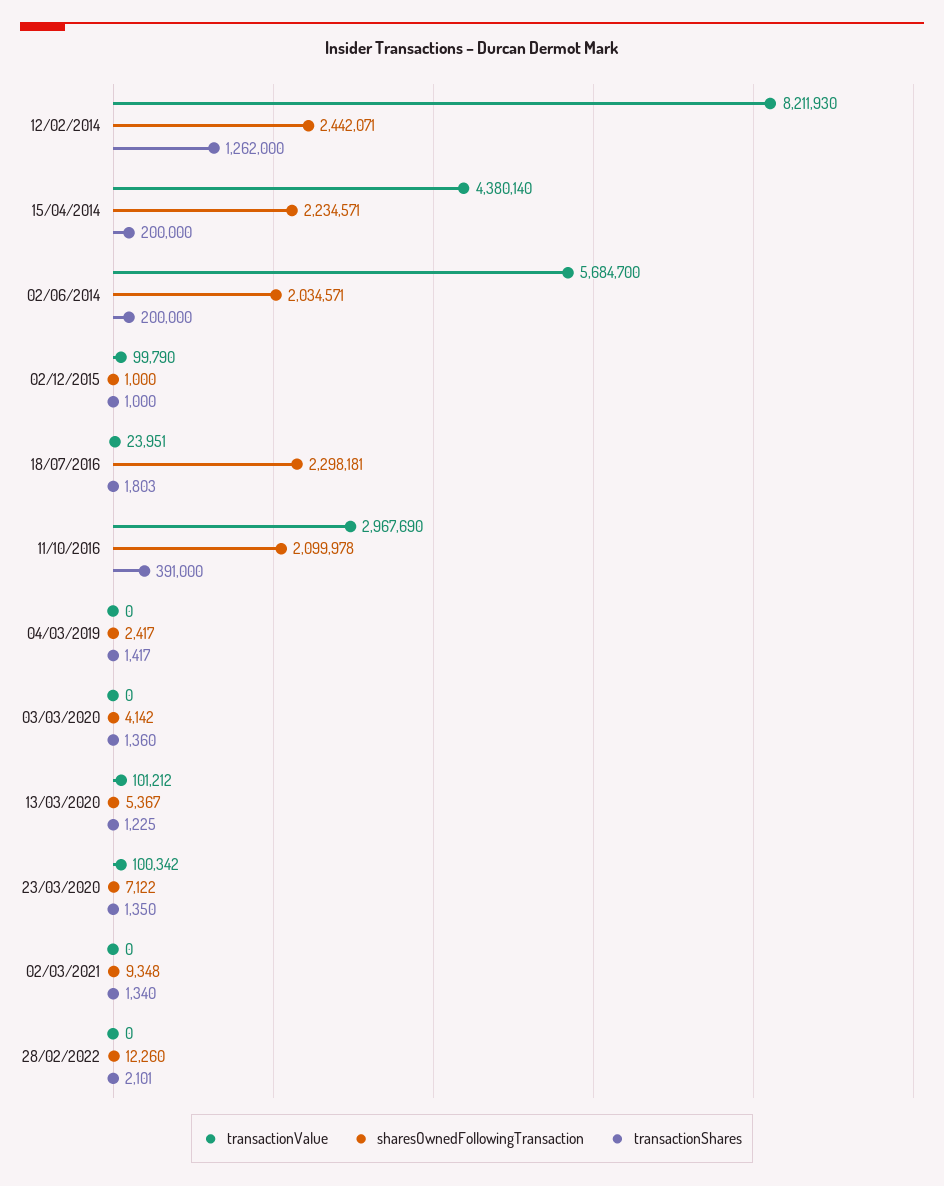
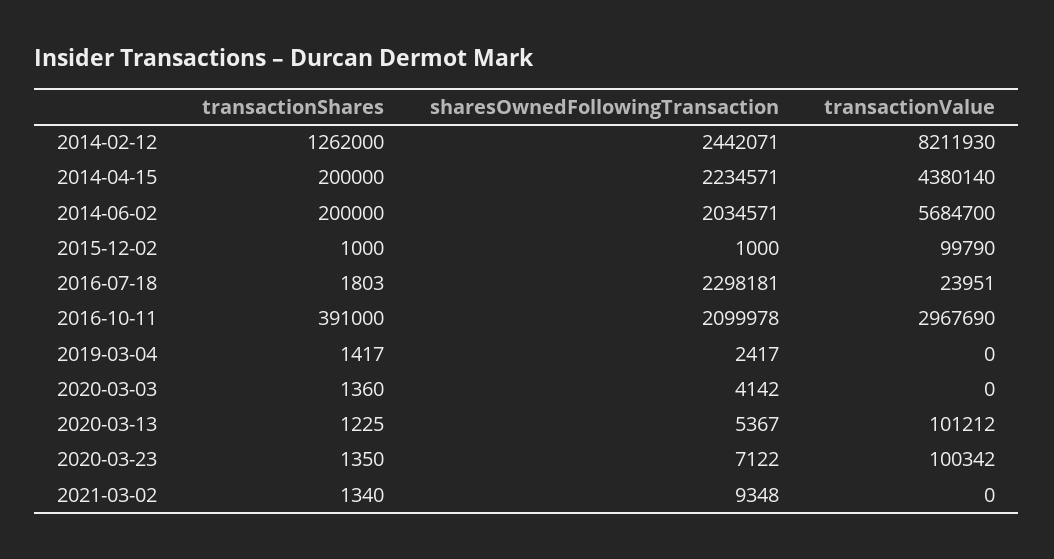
  {
    "transactionValue": {
      "12/02/2014": 8211930,
      "15/04/2014": 4380140,
      "02/06/2014": 5684700,
      "02/12/2015": 99790,
      "18/07/2016": 23951,
      "11/10/2016": 2967690,
      "04/03/2019": 0,
      "03/03/2020": 0,
      "13/03/2020": 101212,
      "23/03/2020": 100342,
-     "02/03/2021": 0,
+     "02/03/2021": 0
-     "28/02/2022": 0
    },
    "sharesOwnedFollowingTransaction": {
      "12/02/2014": 2442071,
      "15/04/2014": 2234571,
      "02/06/2014": 2034571,
      "02/12/2015": 1000,
      "18/07/2016": 2298181,
      "11/10/2016": 2099978,
      "04/03/2019": 2417,
      "03/03/2020": 4142,
      "13/03/2020": 5367,
      "23/03/2020": 7122,
-     "02/03/2021": 9348,
+     "02/03/2021": 9348
-     "28/02/2022": 12260
    },
    "transactionShares": {
      "12/02/2014": 1262000,
      "15/04/2014": 200000,
      "02/06/2014": 200000,
      "02/12/2015": 1000,
      "18/07/2016": 1803,
      "11/10/2016": 391000,
      "04/03/2019": 1417,
      "03/03/2020": 1360,
      "13/03/2020": 1225,
      "23/03/2020": 1350,
-     "02/03/2021": 1340,
+     "02/03/2021": 1340
-     "28/02/2022": 2101
    }
  }

